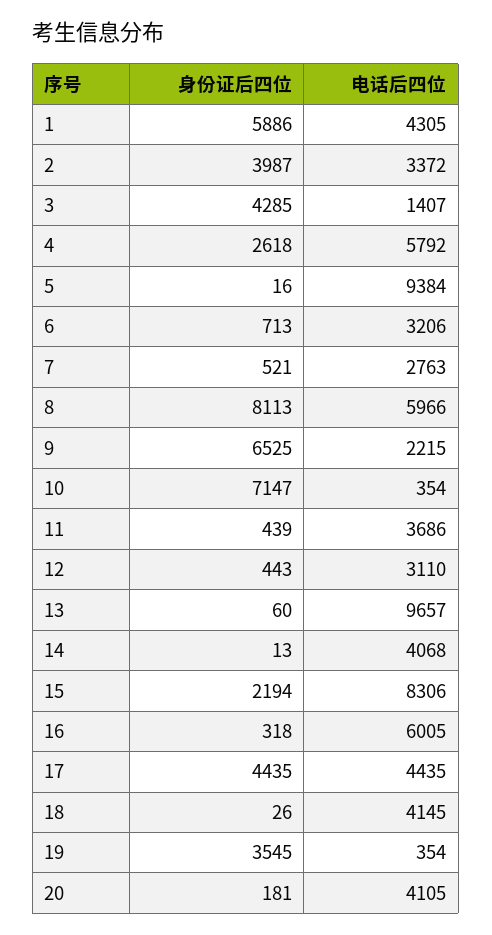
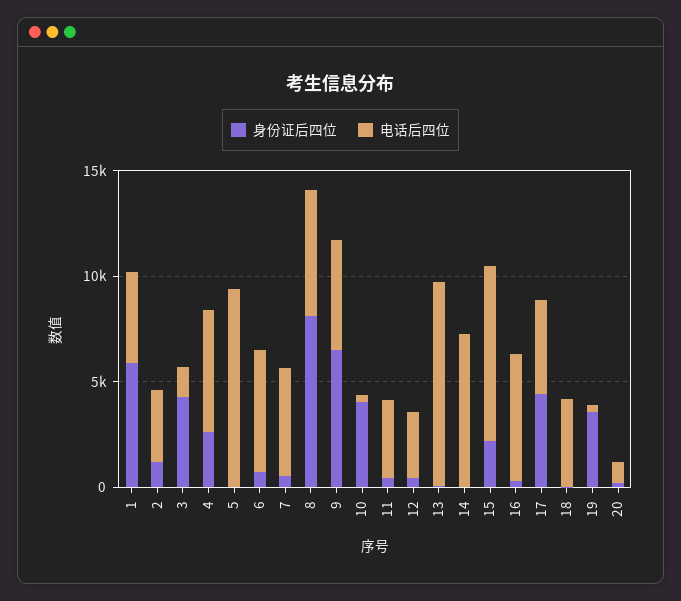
  {
    "身份证后四位": {
      "1": 5886,
-     "2": 3987,
+     "2": 1000,
      "3": 4285,
      "4": 2618,
      "5": 16,
      "6": 713,
      "7": 521,
      "8": 8113,
      "9": 6525,
-     "10": 7147,
+     "10": 4000,
      "11": 439,
      "12": 443,
      "13": 60,
      "14": 13,
      "15": 2194,
      "16": 318,
      "17": 4435,
      "18": 26,
      "19": 3545,
      "20": 181
    },
    "电话后四位": {
      "1": 4305,
      "2": 3372,
      "3": 1407,
      "4": 5792,
      "5": 9384,
-     "6": 3206,
+     "6": 6000,
-     "7": 2763,
+     "7": 5000,
      "8": 5966,
-     "9": 2215,
+     "9": 5000,
      "10": 354,
      "11": 3686,
      "12": 3110,
      "13": 9657,
-     "14": 4068,
+     "14": 7000,
      "15": 8306,
      "16": 6005,
      "17": 4435,
      "18": 4145,
      "19": 354,
-     "20": 4105
+     "20": 1000
    }
  }

